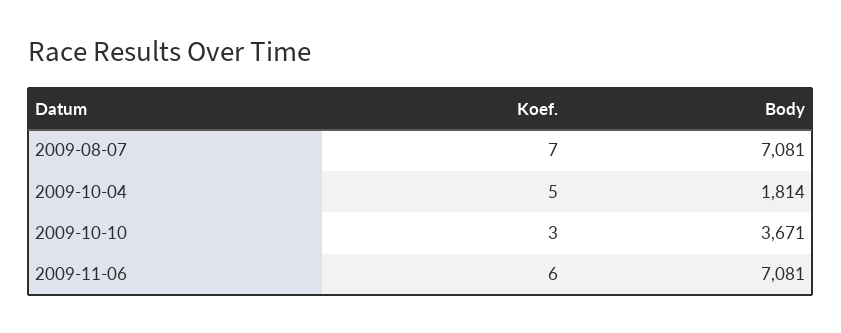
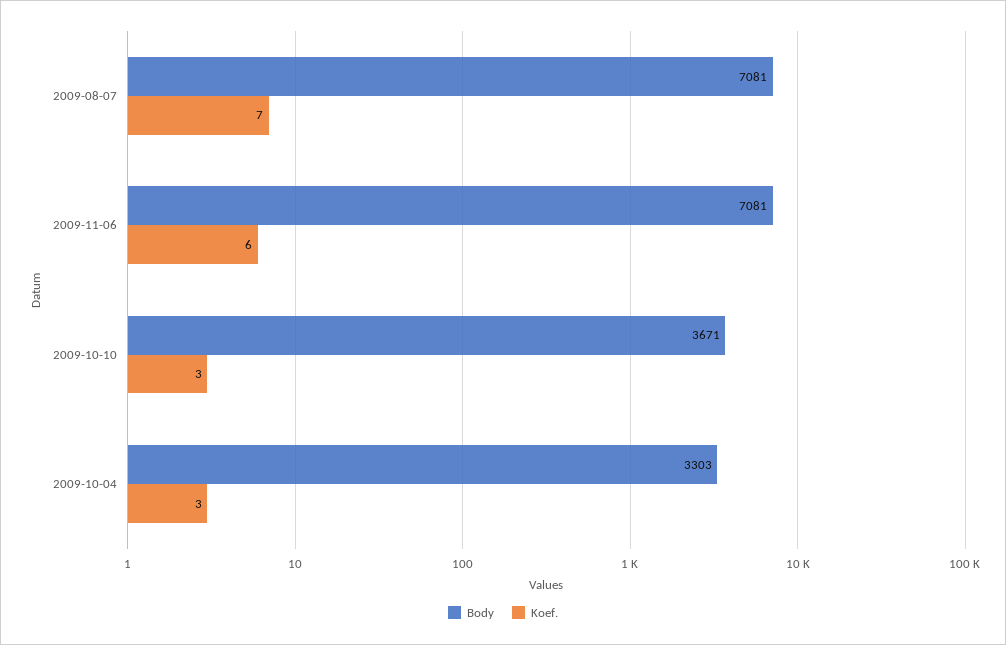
  {
    "Koef.": {
      "2009-08-07": 7,
-     "2009-10-04": 5,
+     "2009-10-04": 3,
      "2009-10-10": 3,
      "2009-11-06": 6
    },
    "Body": {
      "2009-08-07": 7081,
-     "2009-10-04": 1814,
+     "2009-10-04": 3303,
      "2009-10-10": 3671,
      "2009-11-06": 7081
    }
  }

